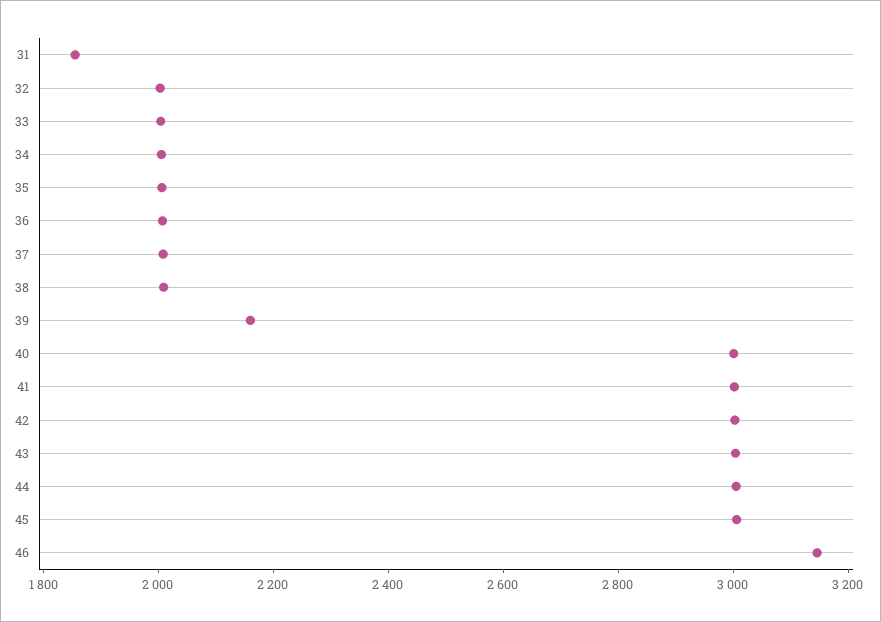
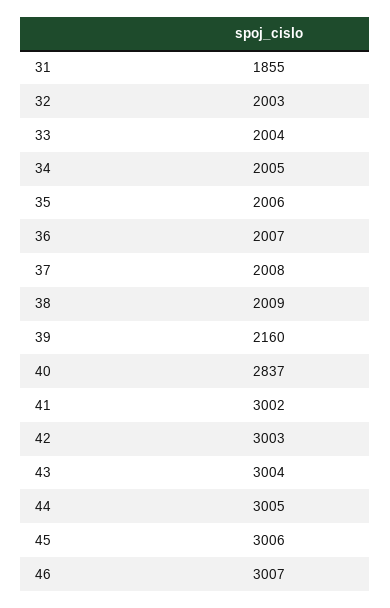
  {
    "31": 1855,
    "32": 2003,
    "33": 2004,
    "34": 2005,
    "35": 2006,
    "36": 2007,
    "37": 2008,
    "38": 2009,
    "39": 2160,
-   "40": 3000,
+   "40": 2837,
    "41": 3002,
    "42": 3003,
    "43": 3004,
    "44": 3005,
    "45": 3006,
-   "46": 3150
+   "46": 3007
  }

